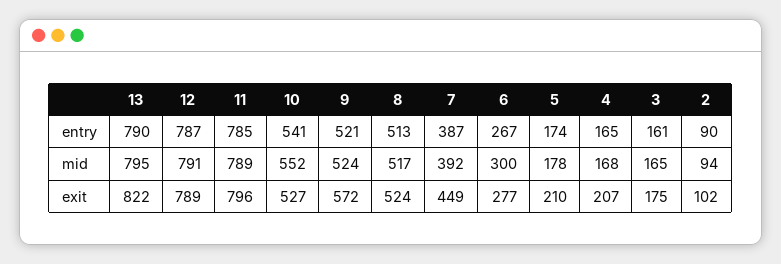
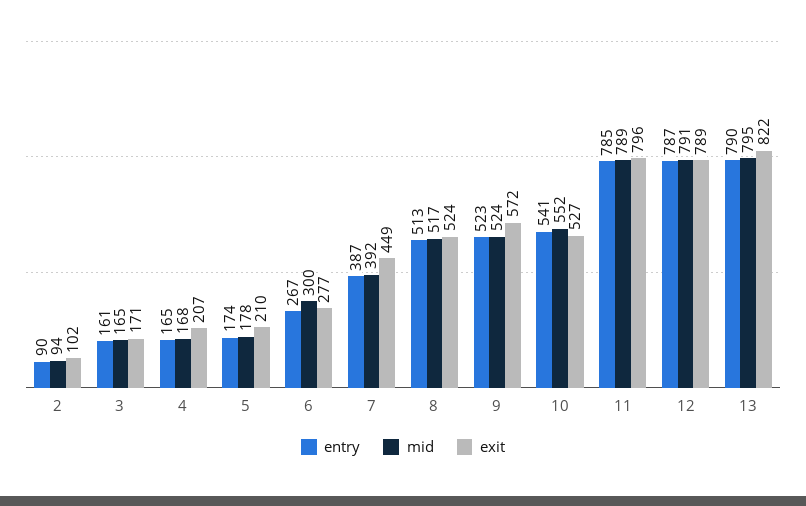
  {
    "entry": {
      "13": 790,
      "12": 787,
      "11": 785,
      "10": 541,
-     "9": 521,
+     "9": 523,
      "8": 513,
      "7": 387,
      "6": 267,
      "5": 174,
      "4": 165,
      "3": 161,
      "2": 90
    },
    "mid": {
      "13": 795,
      "12": 791,
      "11": 789,
      "10": 552,
      "9": 524,
      "8": 517,
      "7": 392,
      "6": 300,
      "5": 178,
      "4": 168,
      "3": 165,
      "2": 94
    },
    "exit": {
      "13": 822,
      "12": 789,
      "11": 796,
      "10": 527,
      "9": 572,
      "8": 524,
      "7": 449,
      "6": 277,
      "5": 210,
      "4": 207,
-     "3": 175,
+     "3": 171,
      "2": 102
    }
  }

